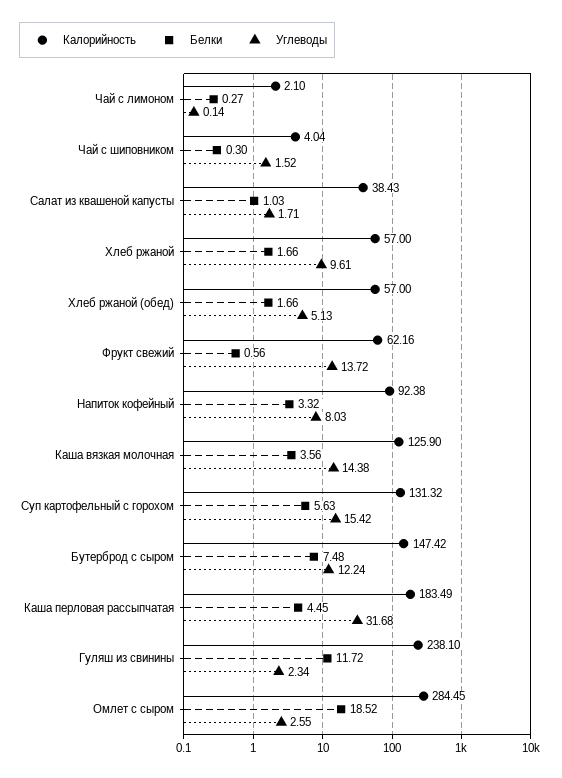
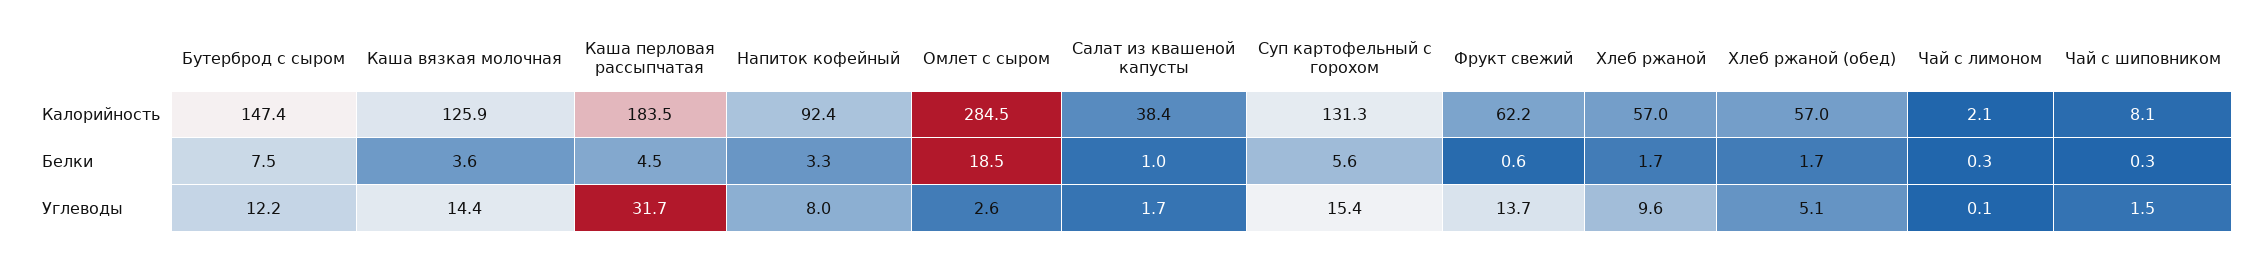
  {
    "Калорийность": {
      "Чай с лимоном": 2.1,
-     "Чай с шиповником": 4.04,
+     "Чай с шиповником": 8.1,
      "Салат из квашеной капусты": 38.43,
      "Хлеб ржаной": 57,
      "Хлеб ржаной (обед)": 57,
      "Фрукт свежий": 62.16,
      "Напиток кофейный": 92.38,
      "Каша вязкая молочная": 125.9,
      "Суп картофельный с горохом": 131.32,
      "Бутерброд с сыром": 147.42,
      "Каша перловая рассыпчатая": 183.49,
-     "Гуляш из свинины": 238.1,
      "Омлет с сыром": 284.45
    },
    "Белки": {
      "Чай с лимоном": 0.27,
      "Чай с шиповником": 0.3,
      "Салат из квашеной капусты": 1.03,
      "Хлеб ржаной": 1.66,
      "Хлеб ржаной (обед)": 1.66,
      "Фрукт свежий": 0.56,
      "Напиток кофейный": 3.32,
      "Каша вязкая молочная": 3.56,
      "Суп картофельный с горохом": 5.63,
      "Бутерброд с сыром": 7.48,
      "Каша перловая рассыпчатая": 4.45,
-     "Гуляш из свинины": 11.72,
      "Омлет с сыром": 18.52
    },
    "Углеводы": {
      "Чай с лимоном": 0.14,
      "Чай с шиповником": 1.52,
      "Салат из квашеной капусты": 1.71,
      "Хлеб ржаной": 9.61,
      "Хлеб ржаной (обед)": 5.13,
      "Фрукт свежий": 13.72,
      "Напиток кофейный": 8.03,
      "Каша вязкая молочная": 14.38,
      "Суп картофельный с горохом": 15.42,
      "Бутерброд с сыром": 12.24,
      "Каша перловая рассыпчатая": 31.68,
-     "Гуляш из свинины": 2.34,
      "Омлет с сыром": 2.55
    }
  }

